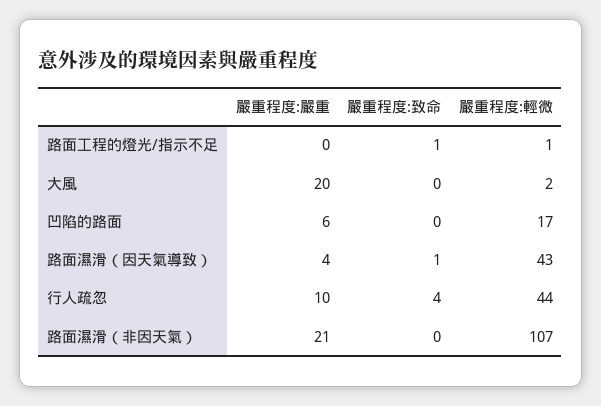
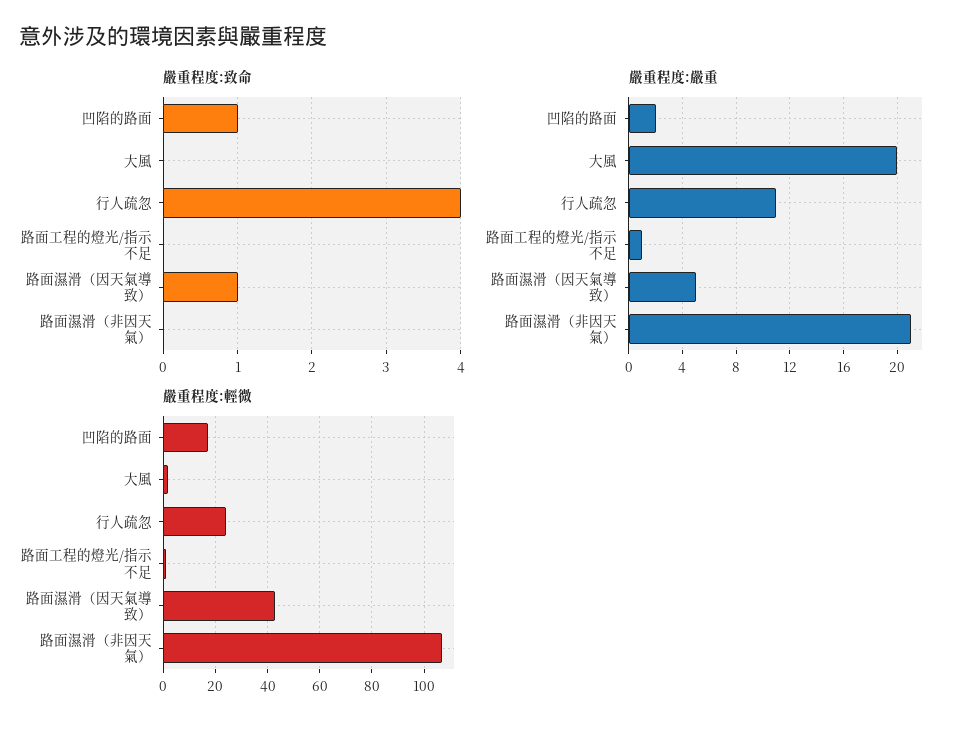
  {
    "嚴重程度:嚴重": {
-     "路面工程的燈光/指示不足": 0,
+     "路面工程的燈光/指示不足": 1,
      "大風": 20,
-     "凹陷的路面": 6,
+     "凹陷的路面": 2,
-     "路面濕滑（因天氣導致）": 4,
+     "路面濕滑（因天氣導致）": 5,
-     "行人疏忽": 10,
+     "行人疏忽": 11,
      "路面濕滑（非因天氣）": 21
    },
    "嚴重程度:致命": {
-     "路面工程的燈光/指示不足": 1,
+     "路面工程的燈光/指示不足": 0,
      "大風": 0,
-     "凹陷的路面": 0,
+     "凹陷的路面": 1,
      "路面濕滑（因天氣導致）": 1,
      "行人疏忽": 4,
      "路面濕滑（非因天氣）": 0
    },
    "嚴重程度:輕微": {
      "路面工程的燈光/指示不足": 1,
      "大風": 2,
      "凹陷的路面": 17,
      "路面濕滑（因天氣導致）": 43,
-     "行人疏忽": 44,
+     "行人疏忽": 25,
      "路面濕滑（非因天氣）": 107
    }
  }

